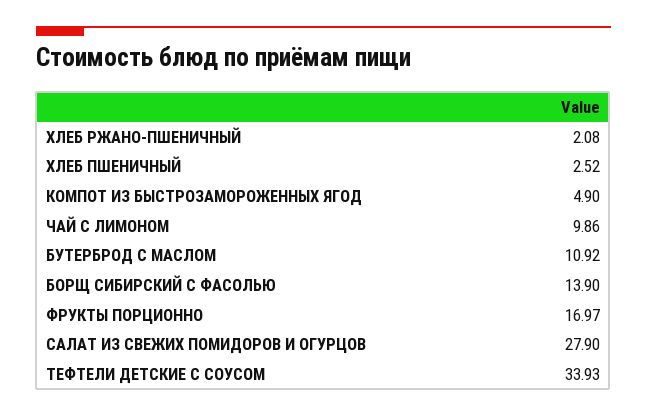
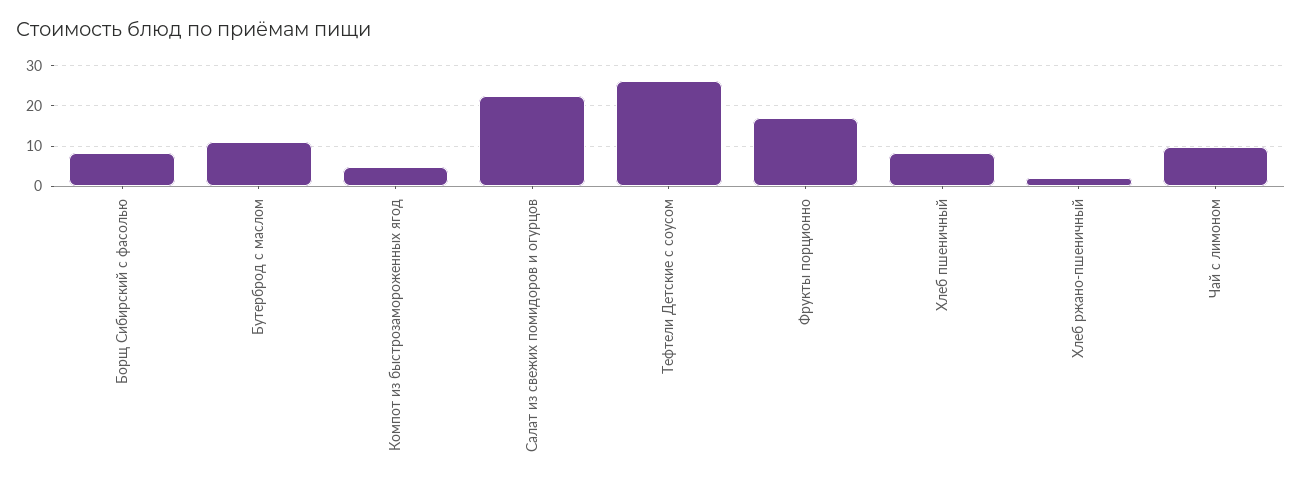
  {
    "ХЛЕБ РЖАНО-ПШЕНИЧНЫЙ": 2.08,
-   "ХЛЕБ ПШЕНИЧНЫЙ": 2.52,
+   "ХЛЕБ ПШЕНИЧНЫЙ": 8,
    "КОМПОТ ИЗ БЫСТРОЗАМОРОЖЕННЫХ ЯГОД": 4.9,
    "ЧАЙ С ЛИМОНОМ": 9.86,
    "БУТЕРБРОД С МАСЛОМ": 10.92,
-   "БОРЩ СИБИРСКИЙ С ФАСОЛЬЮ": 13.9,
+   "БОРЩ СИБИРСКИЙ С ФАСОЛЬЮ": 8,
    "ФРУКТЫ ПОРЦИОННО": 16.97,
-   "САЛАТ ИЗ СВЕЖИХ ПОМИДОРОВ И ОГУРЦОВ": 27.9,
+   "САЛАТ ИЗ СВЕЖИХ ПОМИДОРОВ И ОГУРЦОВ": 22,
-   "ТЕФТЕЛИ ДЕТСКИЕ С СОУСОМ": 33.93
+   "ТЕФТЕЛИ ДЕТСКИЕ С СОУСОМ": 26
  }

